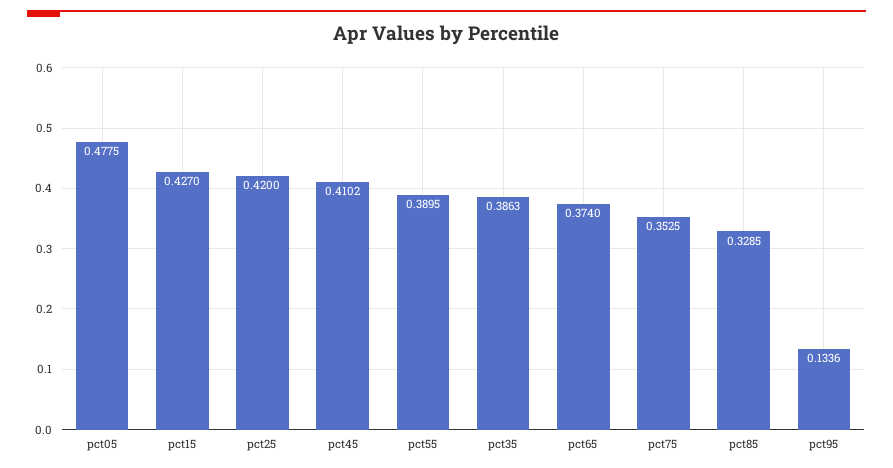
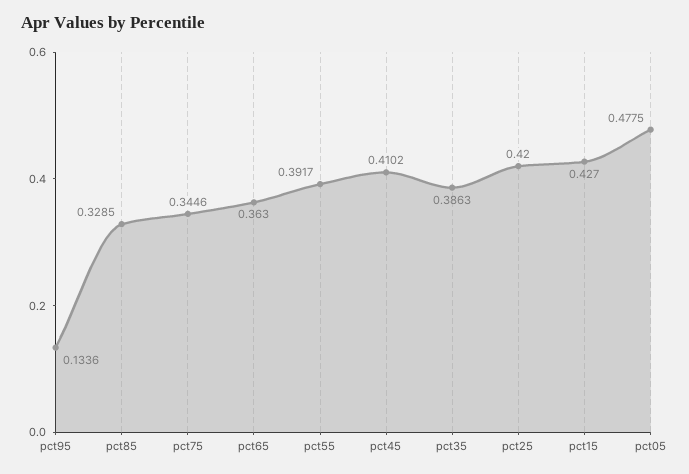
  {
    "pct05": 0.4775,
    "pct15": 0.427,
    "pct25": 0.42,
    "pct45": 0.4102,
-   "pct55": 0.3895,
+   "pct55": 0.3917,
    "pct35": 0.3863,
-   "pct65": 0.374,
+   "pct65": 0.363,
-   "pct75": 0.3525,
+   "pct75": 0.3446,
    "pct85": 0.3285,
    "pct95": 0.1336
  }

